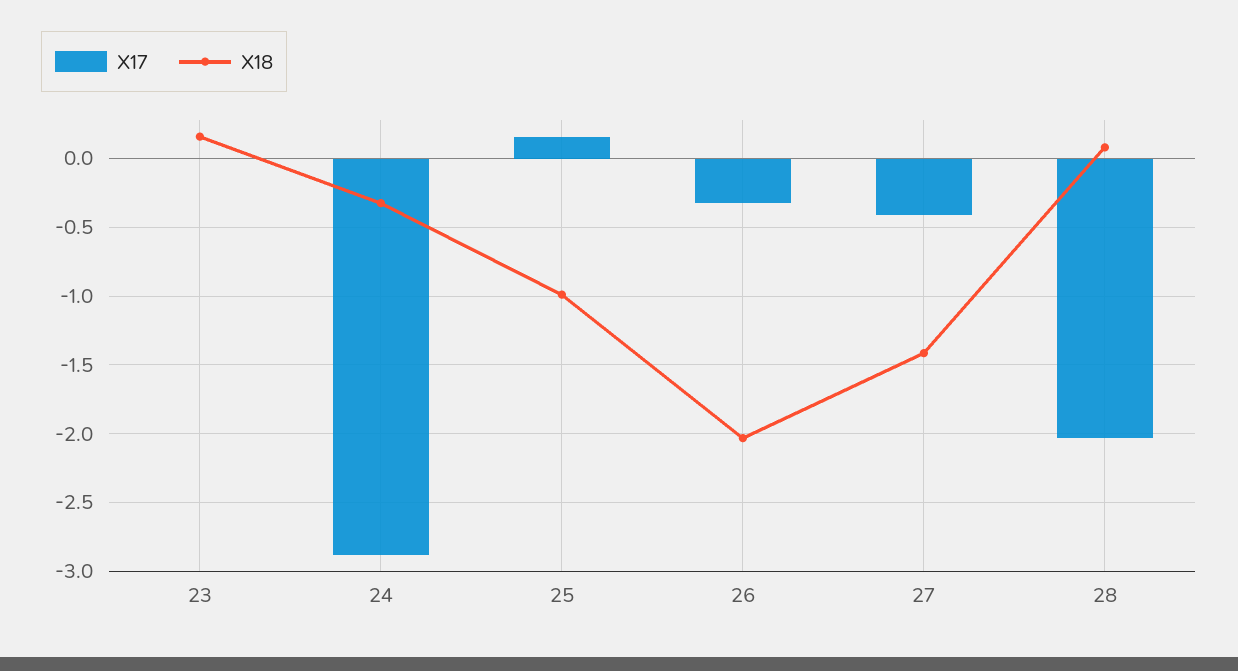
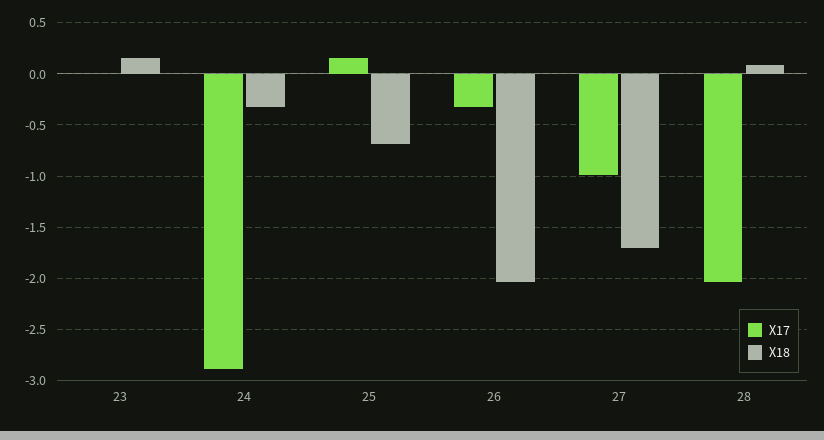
  {
    "X17": {
      "23": 0,
      "24": -2.9,
      "25": 0.15,
      "26": -0.3,
-     "27": -0.4,
+     "27": -1,
      "28": -2.05
    },
    "X18": {
      "23": 0.15,
      "24": -0.3,
-     "25": -1,
+     "25": -0.7,
      "26": -2.05,
-     "27": -1.4,
+     "27": -1.7,
      "28": 0.1
    }
  }

